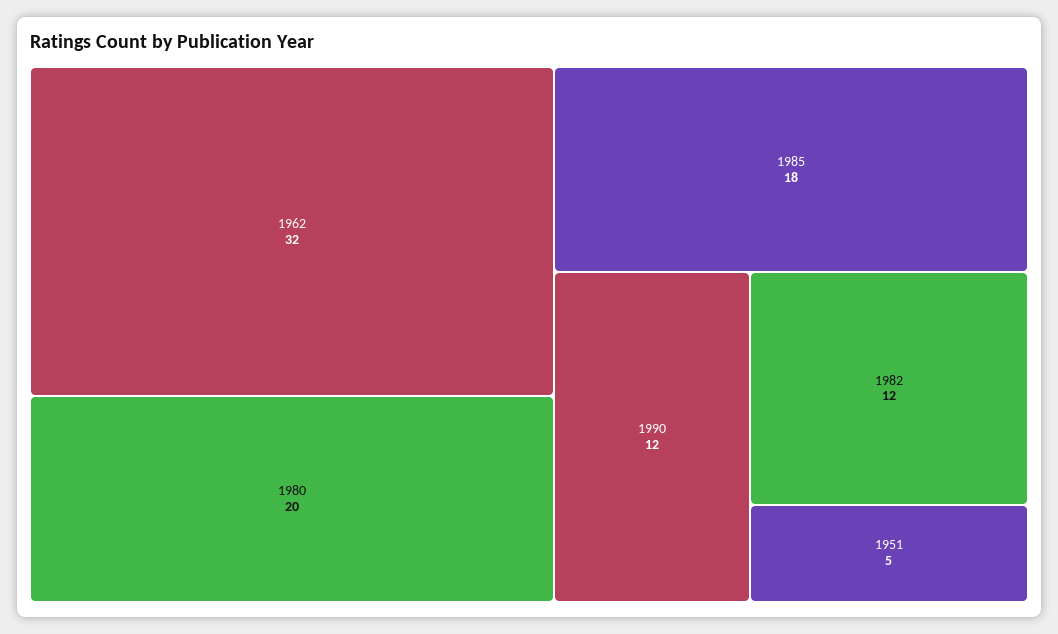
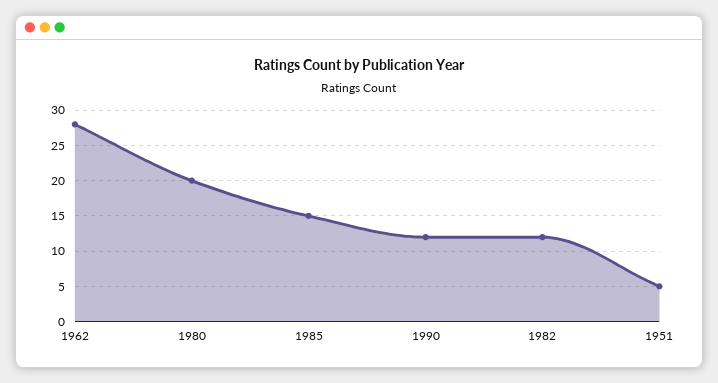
  {
-   "1962": 32,
+   "1962": 28,
    "1980": 20,
-   "1985": 18,
+   "1985": 15,
    "1990": 12,
    "1982": 12,
    "1951": 5
  }

